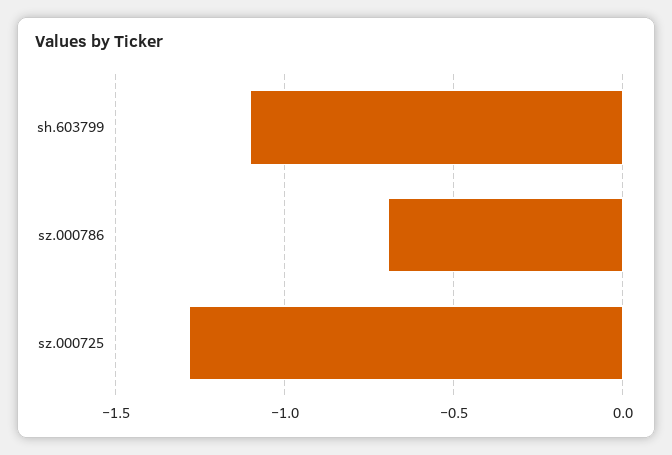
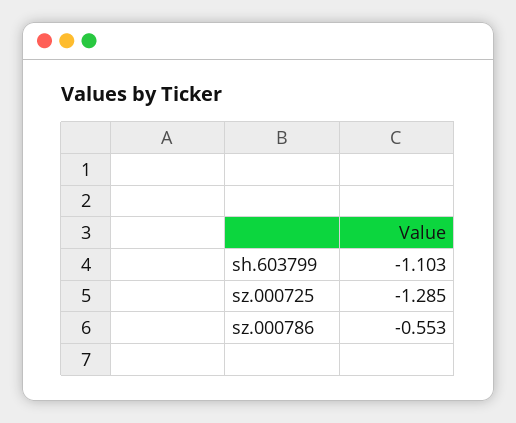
  {
    "sh.603799": -1.103,
-   "sz.000786": -0.7,
+   "sz.000786": -0.553,
    "sz.000725": -1.285
  }

